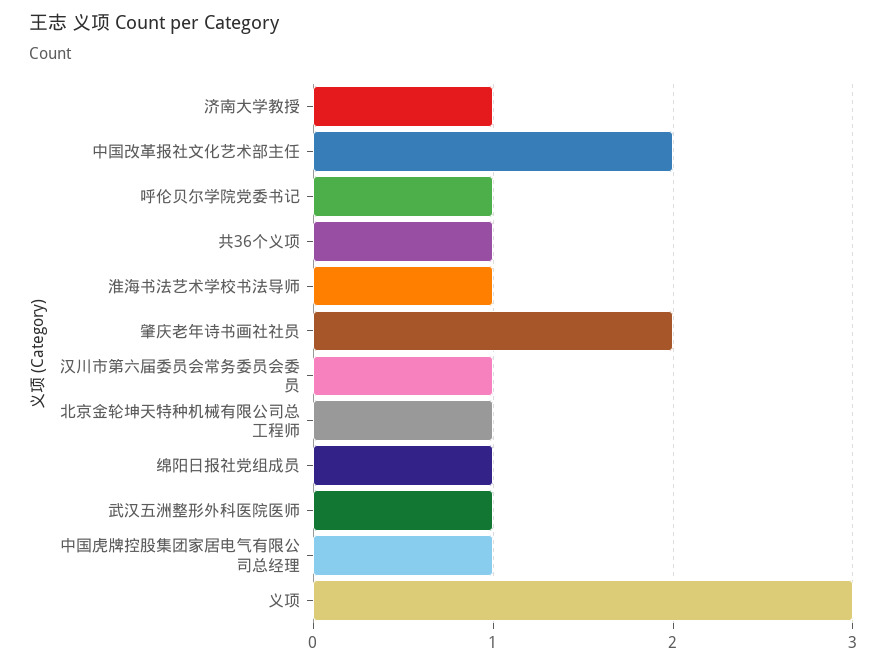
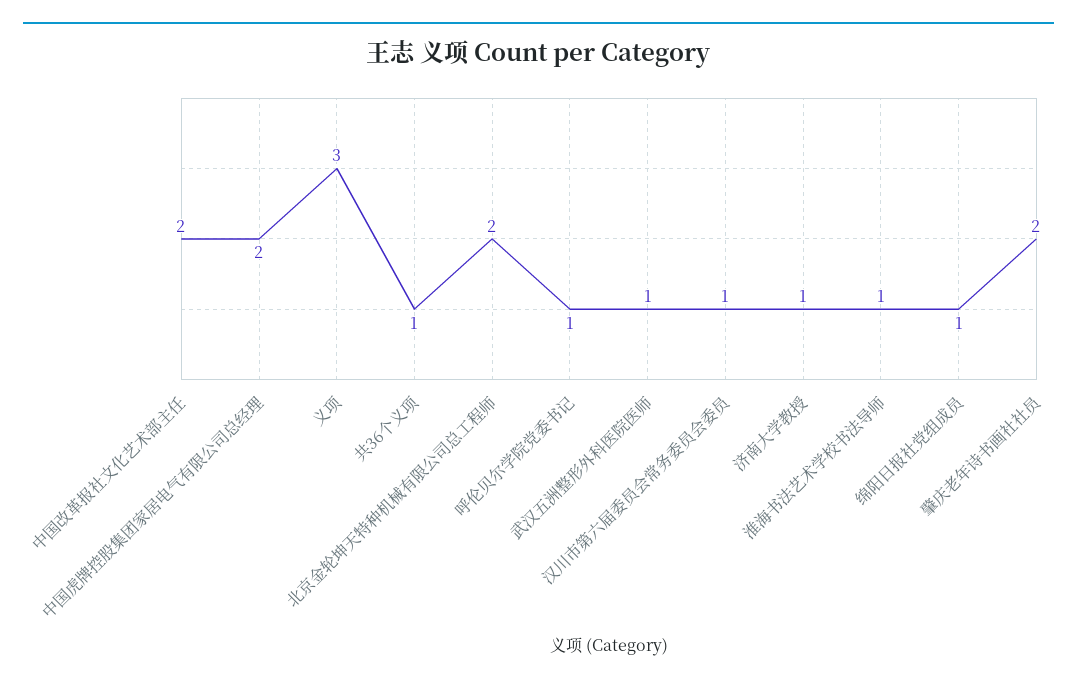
  {
    "济南大学教授": 1,
    "中国改革报社文化艺术部主任": 2,
    "呼伦贝尔学院党委书记": 1,
    "共36个义项": 1,
    "淮海书法艺术学校书法导师": 1,
    "肇庆老年诗书画社社员": 2,
    "汉川市第六届委员会常务委员会委员": 1,
-   "北京金轮坤天特种机械有限公司总工程师": 1,
+   "北京金轮坤天特种机械有限公司总工程师": 2,
    "绵阳日报社党组成员": 1,
    "武汉五洲整形外科医院医师": 1,
-   "中国虎牌控股集团家居电气有限公司总经理": 1,
+   "中国虎牌控股集团家居电气有限公司总经理": 2,
    "义项": 3
  }

